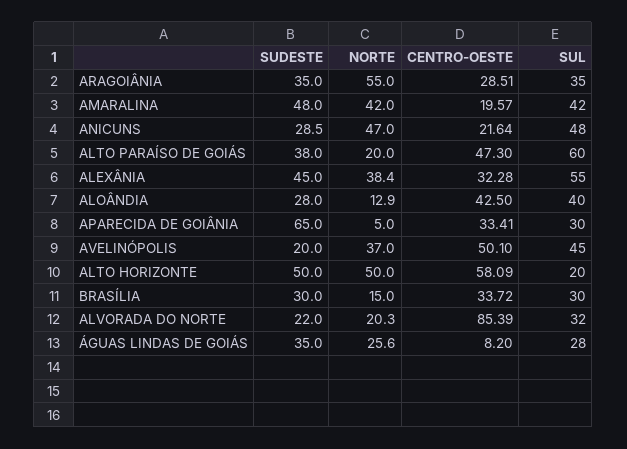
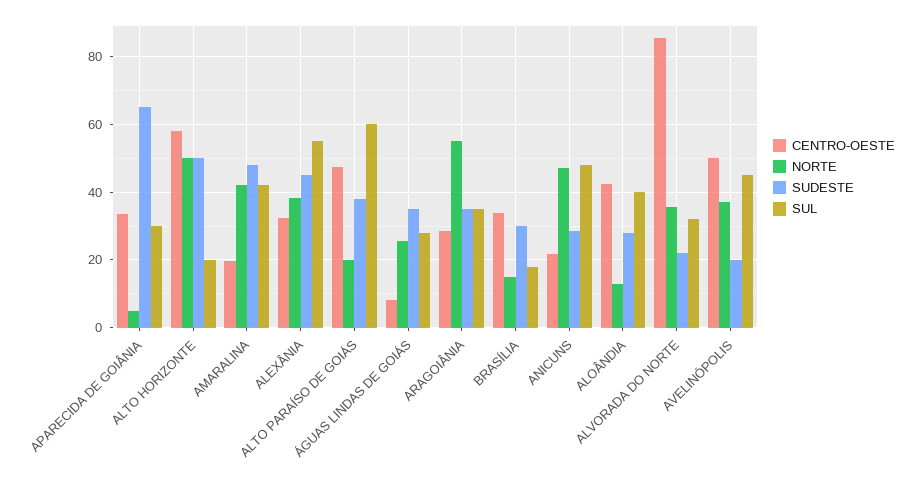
  {
    "SUDESTE": {
      "ARAGOIÂNIA": 35,
      "AMARALINA": 48,
      "ANICUNS": 28.5,
      "ALTO PARAÍSO DE GOIÁS": 38,
      "ALEXÂNIA": 45,
      "ALOÂNDIA": 28,
      "APARECIDA DE GOIÂNIA": 65,
      "AVELINÓPOLIS": 20,
      "ALTO HORIZONTE": 50,
      "BRASÍLIA": 30,
      "ALVORADA DO NORTE": 22,
      "ÁGUAS LINDAS DE GOIÁS": 35
    },
    "NORTE": {
      "ARAGOIÂNIA": 55,
      "AMARALINA": 42,
      "ANICUNS": 47,
      "ALTO PARAÍSO DE GOIÁS": 20,
      "ALEXÂNIA": 38.4,
      "ALOÂNDIA": 12.9,
      "APARECIDA DE GOIÂNIA": 5,
      "AVELINÓPOLIS": 37,
      "ALTO HORIZONTE": 50,
      "BRASÍLIA": 15,
-     "ALVORADA DO NORTE": 20.3,
+     "ALVORADA DO NORTE": 36,
      "ÁGUAS LINDAS DE GOIÁS": 25.6
    },
    "CENTRO-OESTE": {
      "ARAGOIÂNIA": 28.51,
      "AMARALINA": 19.57,
      "ANICUNS": 21.64,
      "ALTO PARAÍSO DE GOIÁS": 47.3,
      "ALEXÂNIA": 32.28,
      "ALOÂNDIA": 42.5,
      "APARECIDA DE GOIÂNIA": 33.41,
      "AVELINÓPOLIS": 50.1,
      "ALTO HORIZONTE": 58.09,
      "BRASÍLIA": 33.72,
      "ALVORADA DO NORTE": 85.39,
      "ÁGUAS LINDAS DE GOIÁS": 8.2
    },
    "SUL": {
      "ARAGOIÂNIA": 35,
      "AMARALINA": 42,
      "ANICUNS": 48,
      "ALTO PARAÍSO DE GOIÁS": 60,
      "ALEXÂNIA": 55,
      "ALOÂNDIA": 40,
      "APARECIDA DE GOIÂNIA": 30,
      "AVELINÓPOLIS": 45,
      "ALTO HORIZONTE": 20,
-     "BRASÍLIA": 30,
+     "BRASÍLIA": 18,
      "ALVORADA DO NORTE": 32,
      "ÁGUAS LINDAS DE GOIÁS": 28
    }
  }

